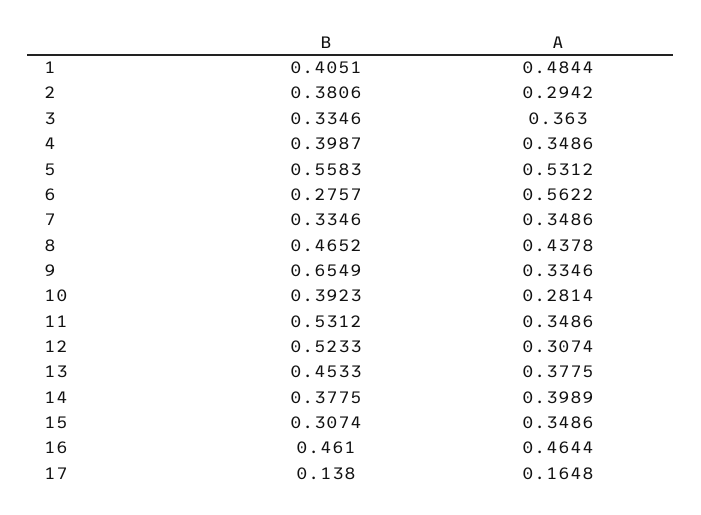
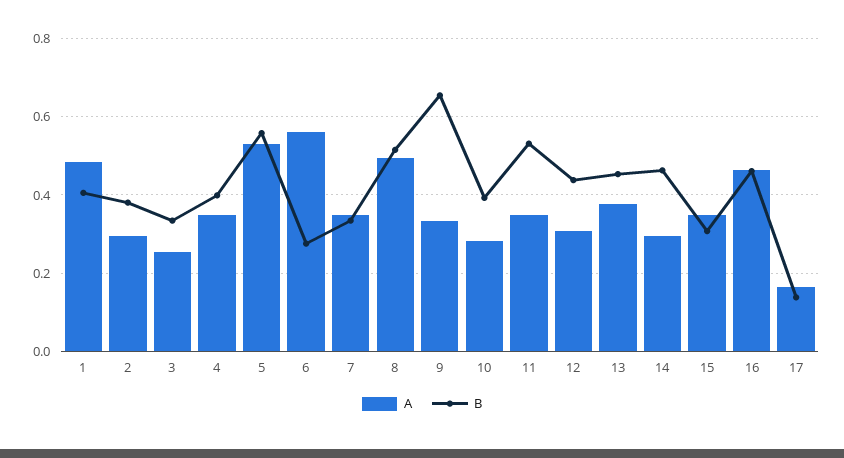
  {
    "B": {
      "1": 0.4051,
      "2": 0.3806,
      "3": 0.3346,
      "4": 0.3987,
      "5": 0.5583,
      "6": 0.2757,
      "7": 0.3346,
-     "8": 0.4652,
+     "8": 0.52,
      "9": 0.6549,
      "10": 0.3923,
      "11": 0.5312,
-     "12": 0.5233,
+     "12": 0.44,
      "13": 0.4533,
-     "14": 0.3775,
+     "14": 0.46,
      "15": 0.3074,
      "16": 0.461,
      "17": 0.138
    },
    "A": {
      "1": 0.4844,
      "2": 0.2942,
-     "3": 0.363,
+     "3": 0.26,
      "4": 0.3486,
      "5": 0.5312,
      "6": 0.5622,
      "7": 0.3486,
-     "8": 0.4378,
+     "8": 0.5,
      "9": 0.3346,
      "10": 0.2814,
      "11": 0.3486,
      "12": 0.3074,
      "13": 0.3775,
-     "14": 0.3989,
+     "14": 0.3,
      "15": 0.3486,
      "16": 0.4644,
      "17": 0.1648
    }
  }

